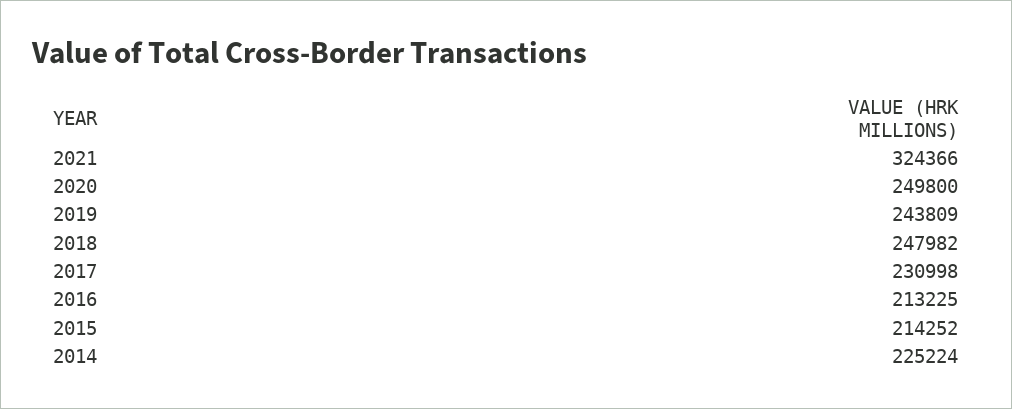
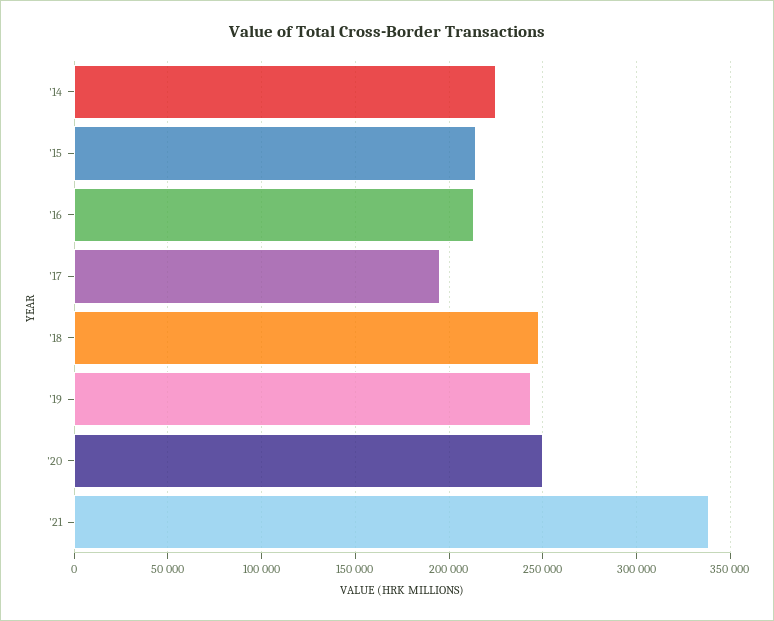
  {
-   "2021": 324366,
+   "2021": 340000,
    "2020": 249800,
    "2019": 243809,
    "2018": 247982,
-   "2017": 230998,
+   "2017": 195000,
    "2016": 213225,
    "2015": 214252,
    "2014": 225224
  }

